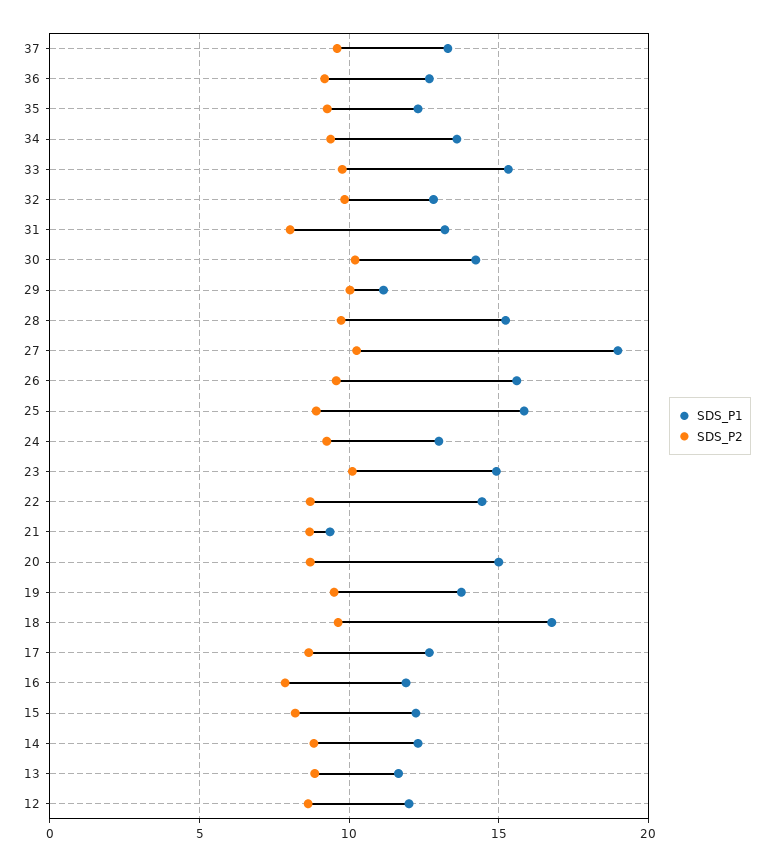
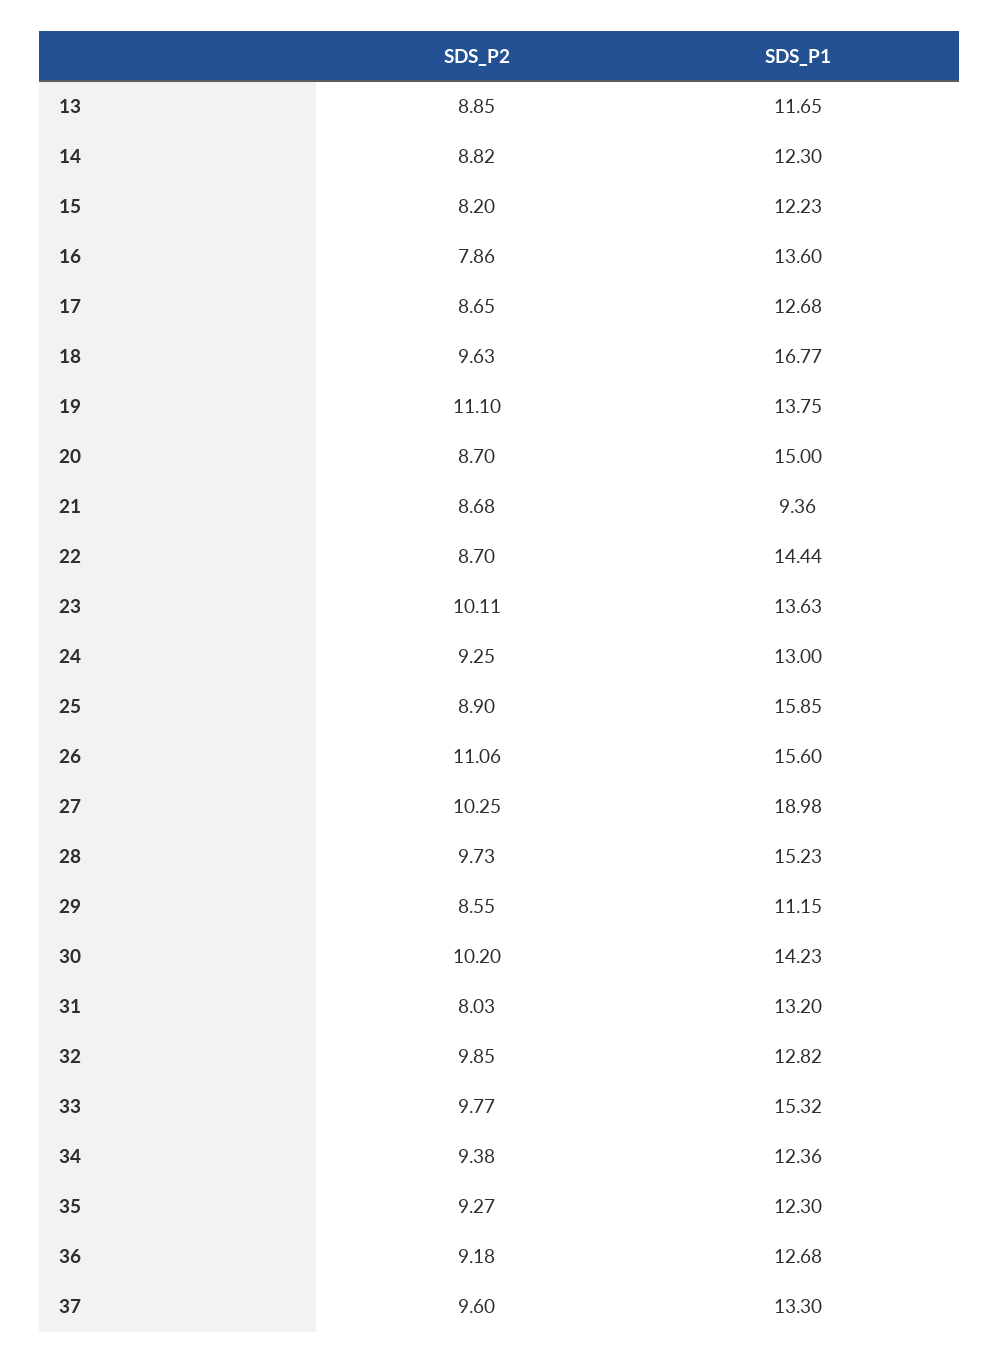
  {
    "SDS_P1": {
      "37": 13.3,
      "36": 12.68,
      "35": 12.3,
-     "34": 13.5,
+     "34": 12.36,
      "33": 15.32,
      "32": 12.82,
      "31": 13.2,
      "30": 14.23,
      "29": 11.15,
      "28": 15.23,
      "27": 18.98,
      "26": 15.6,
      "25": 15.85,
      "24": 13,
-     "23": 15,
+     "23": 13.63,
      "22": 14.44,
      "21": 9.36,
      "20": 15,
      "19": 13.75,
      "18": 16.77,
      "17": 12.68,
-     "16": 12,
+     "16": 13.6,
      "15": 12.23,
      "14": 12.3,
-     "13": 11.65,
+     "13": 11.65
-     "12": 12
    },
    "SDS_P2": {
      "37": 9.6,
      "36": 9.18,
      "35": 9.27,
      "34": 9.38,
      "33": 9.77,
      "32": 9.85,
      "31": 8.03,
      "30": 10.2,
-     "29": 10,
+     "29": 8.55,
      "28": 9.73,
      "27": 10.25,
-     "26": 9.5,
+     "26": 11.06,
      "25": 8.9,
      "24": 9.25,
      "23": 10.11,
      "22": 8.7,
      "21": 8.68,
      "20": 8.7,
-     "19": 9.5,
+     "19": 11.1,
      "18": 9.63,
      "17": 8.65,
      "16": 7.86,
      "15": 8.2,
      "14": 8.82,
-     "13": 8.85,
+     "13": 8.85
-     "12": 8.5
    }
  }

